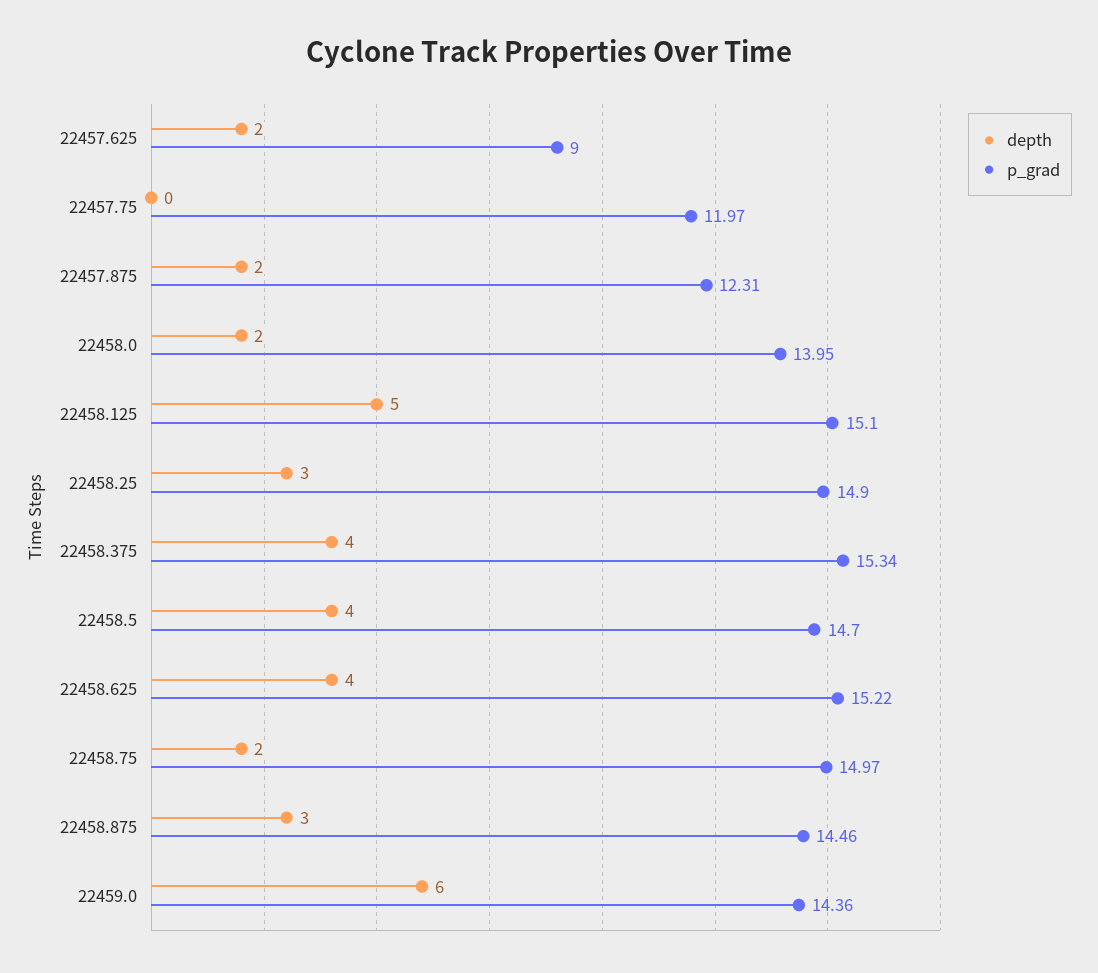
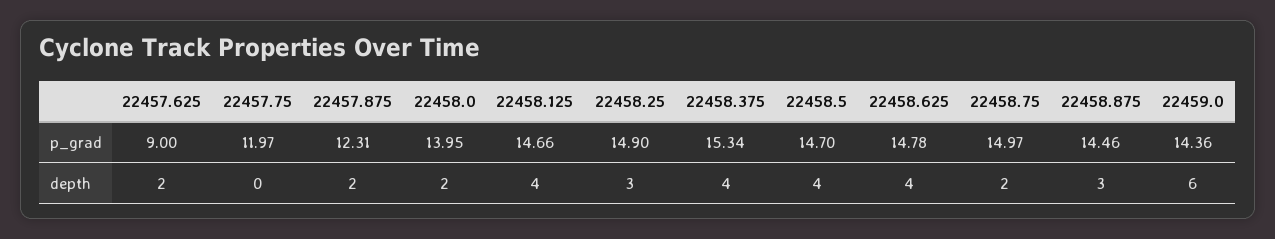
  {
    "depth": {
      "22457.625": 2,
      "22457.75": 0,
      "22457.875": 2,
      "22458.0": 2,
-     "22458.125": 5,
+     "22458.125": 4,
      "22458.25": 3,
      "22458.375": 4,
      "22458.5": 4,
      "22458.625": 4,
      "22458.75": 2,
      "22458.875": 3,
      "22459.0": 6
    },
    "p_grad": {
      "22457.625": 9,
      "22457.75": 11.97,
      "22457.875": 12.31,
      "22458.0": 13.95,
-     "22458.125": 15.1,
+     "22458.125": 14.66,
      "22458.25": 14.9,
      "22458.375": 15.34,
      "22458.5": 14.7,
-     "22458.625": 15.22,
+     "22458.625": 14.78,
      "22458.75": 14.97,
      "22458.875": 14.46,
      "22459.0": 14.36
    }
  }

